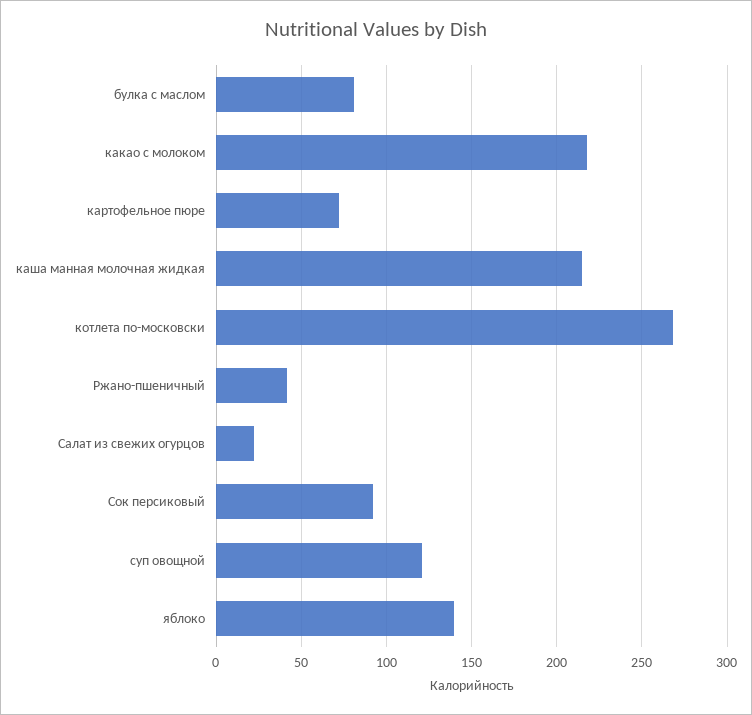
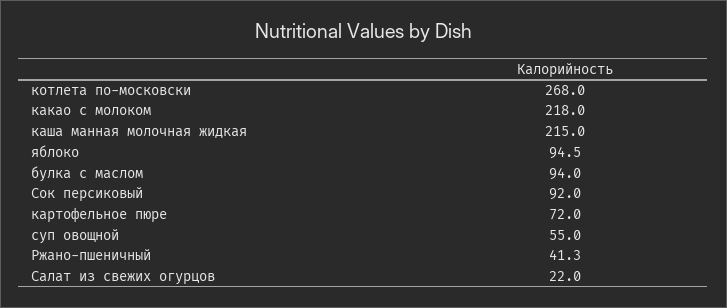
  {
-   "булка с маслом": 80,
+   "булка с маслом": 94,
    "какао с молоком": 218,
    "картофельное пюре": 72,
    "каша манная молочная жидкая": 215,
    "котлета по-московски": 268,
    "Ржано-пшеничный": 41.3,
    "Салат из свежих огурцов": 22,
    "Сок персиковый": 92,
-   "суп овощной": 120,
+   "суп овощной": 55,
-   "яблоко": 140
+   "яблоко": 94.5
  }

